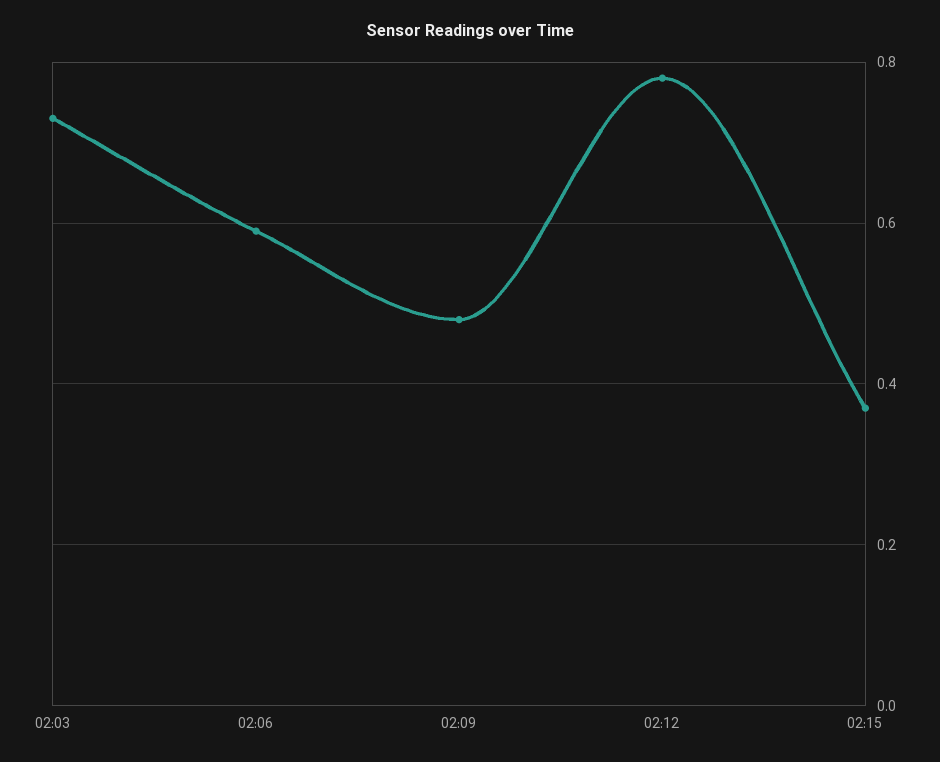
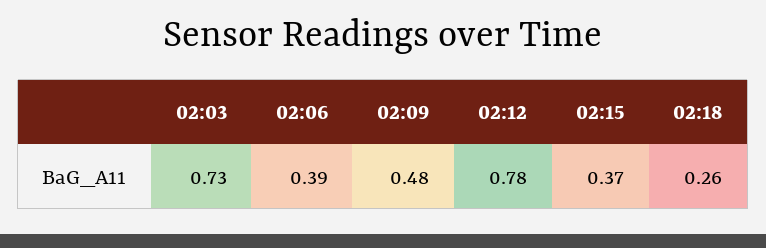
  {
    "02:03": 0.73,
-   "02:06": 0.6,
+   "02:06": 0.39,
    "02:09": 0.48,
    "02:12": 0.78,
-   "02:15": 0.37
+   "02:15": 0.37,
+   "02:18": 0.26
  }

